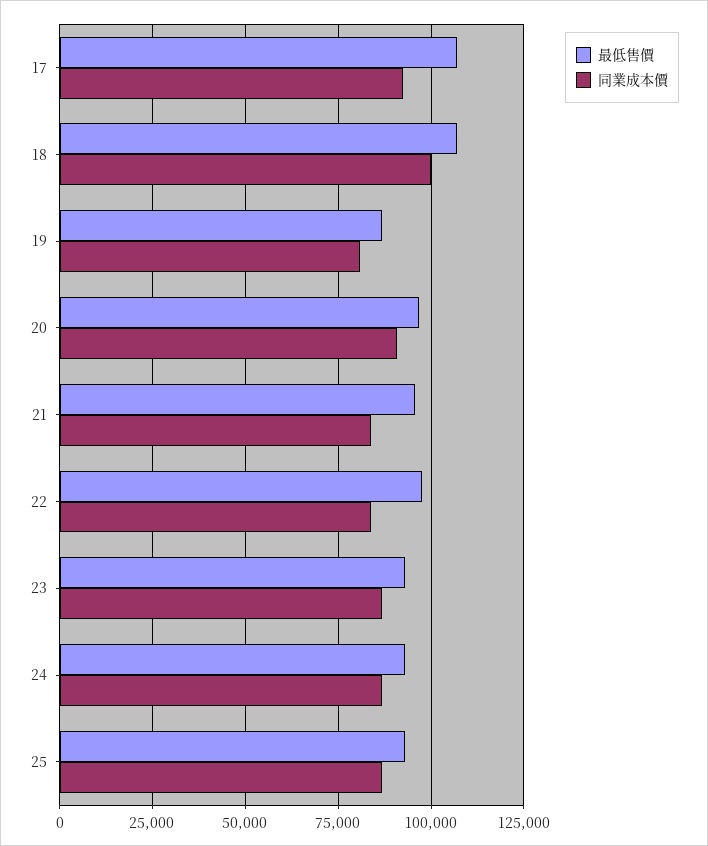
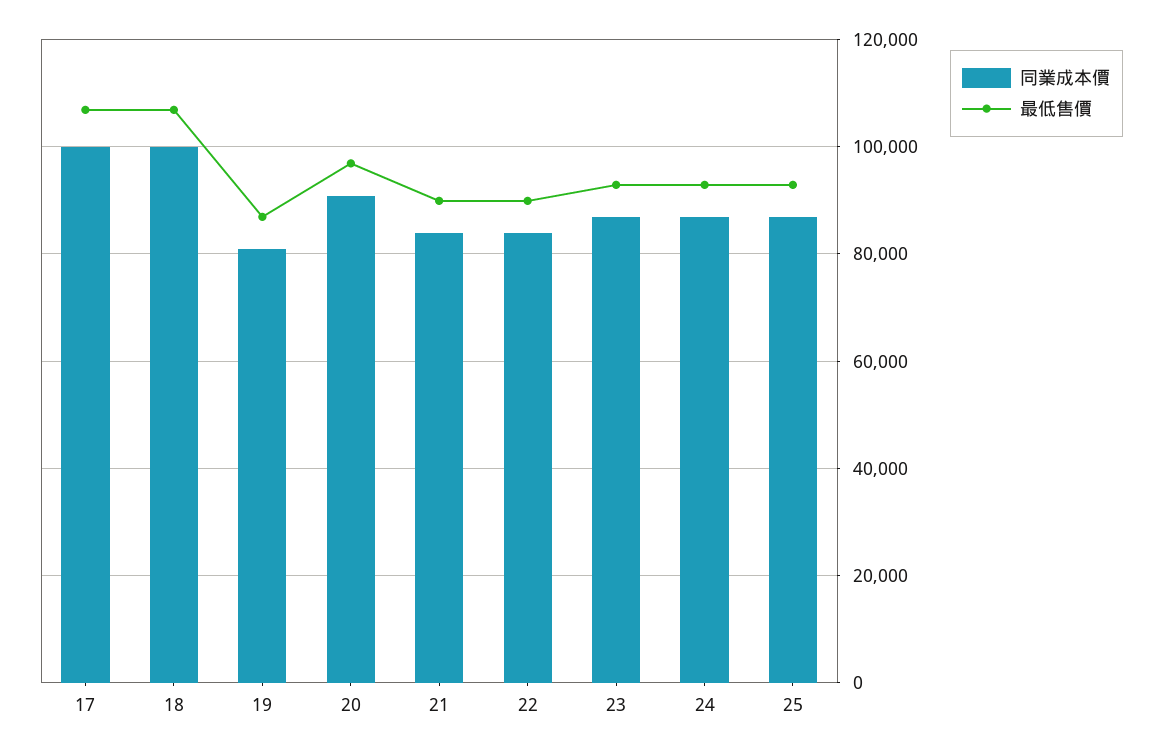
  {
    "最低售價": {
      "17": 106000,
      "18": 106000,
      "19": 86000,
      "20": 96000,
-     "21": 95000,
+     "21": 90000,
-     "22": 97500,
+     "22": 90000,
      "23": 92000,
      "24": 92000,
      "25": 92000
    },
    "同業成本價": {
-     "17": 92500,
+     "17": 100000,
      "18": 100000,
      "19": 80000,
      "20": 90000,
      "21": 84000,
      "22": 84000,
      "23": 86000,
      "24": 86000,
      "25": 86000
    }
  }

